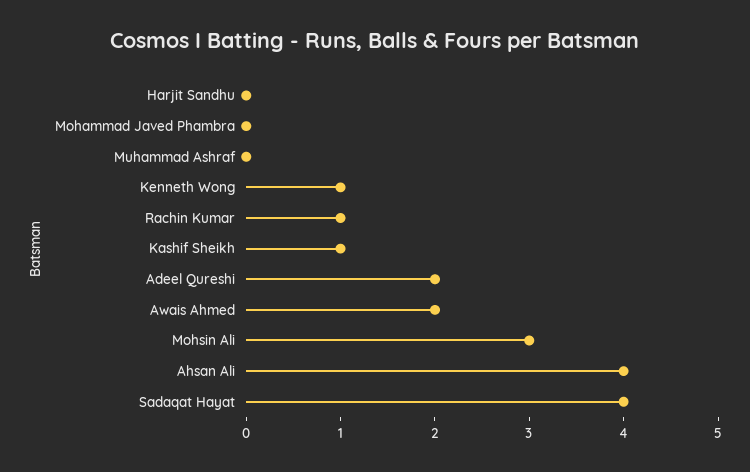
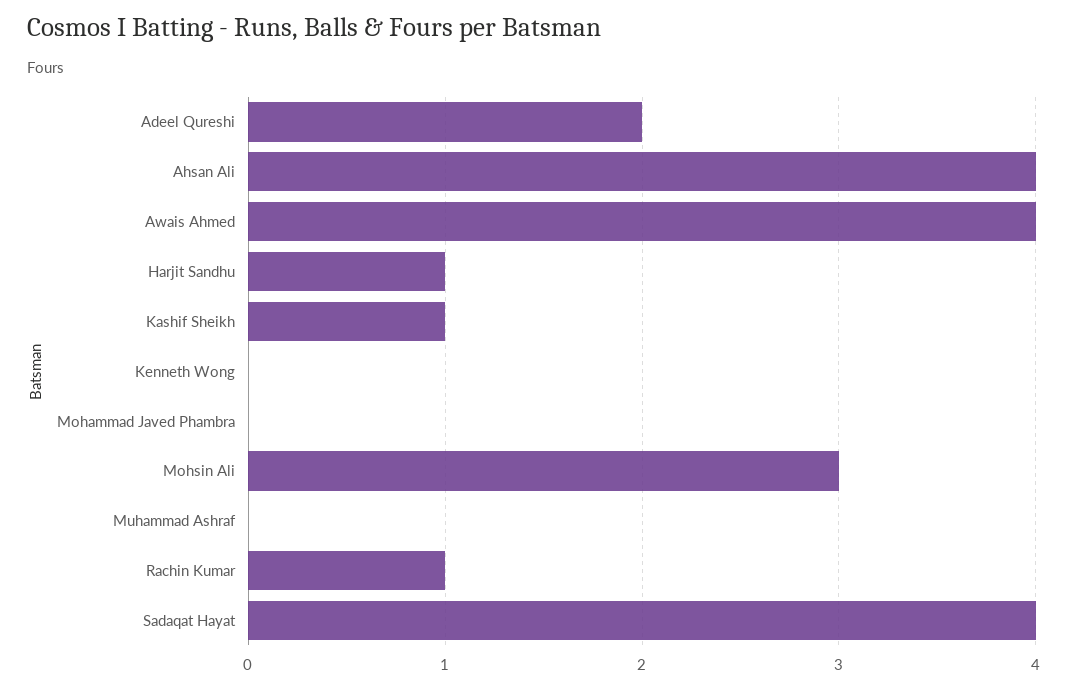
  {
-   "Harjit Sandhu": 0,
+   "Harjit Sandhu": 1,
    "Mohammad Javed Phambra": 0,
    "Muhammad Ashraf": 0,
-   "Kenneth Wong": 1,
+   "Kenneth Wong": 0,
    "Rachin Kumar": 1,
    "Kashif Sheikh": 1,
    "Adeel Qureshi": 2,
-   "Awais Ahmed": 2,
+   "Awais Ahmed": 4,
    "Mohsin Ali": 3,
    "Ahsan Ali": 4,
    "Sadaqat Hayat": 4
  }

